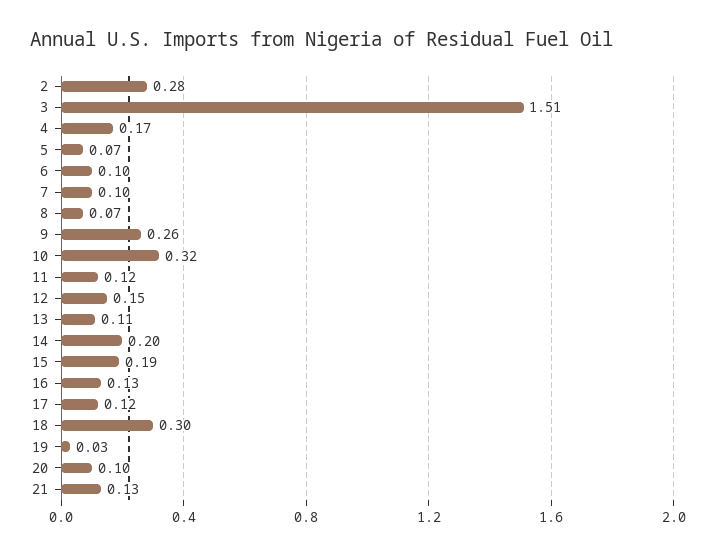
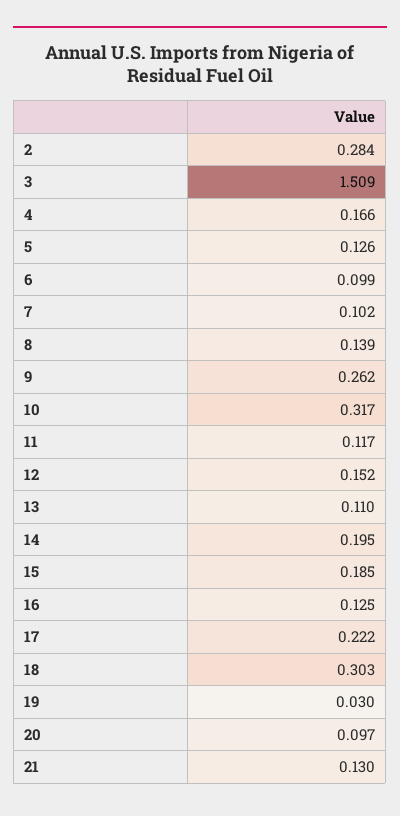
  {
    "2": 0.284,
    "3": 1.509,
    "4": 0.166,
-   "5": 0.07,
+   "5": 0.126,
    "6": 0.099,
    "7": 0.102,
-   "8": 0.07,
+   "8": 0.139,
    "9": 0.262,
    "10": 0.317,
    "11": 0.117,
    "12": 0.152,
    "13": 0.11,
    "14": 0.195,
    "15": 0.185,
    "16": 0.125,
-   "17": 0.12,
+   "17": 0.222,
    "18": 0.303,
    "19": 0.03,
    "20": 0.097,
    "21": 0.13
  }

